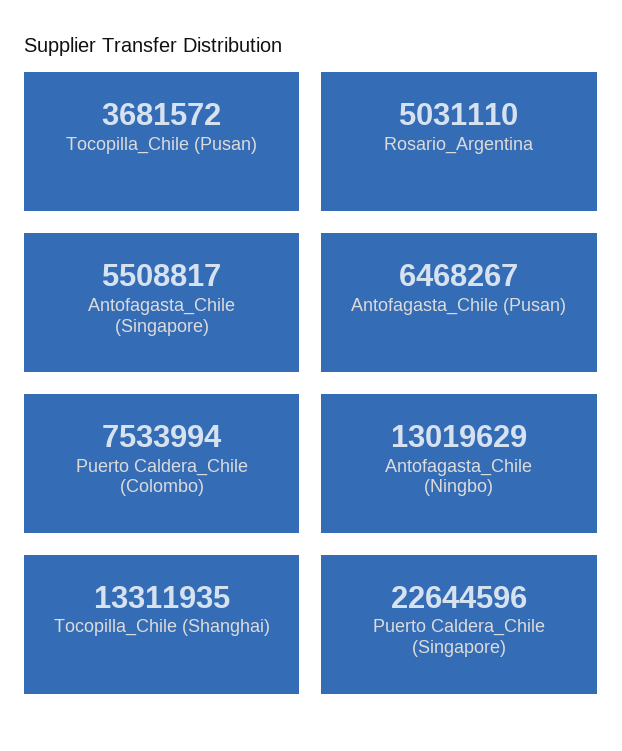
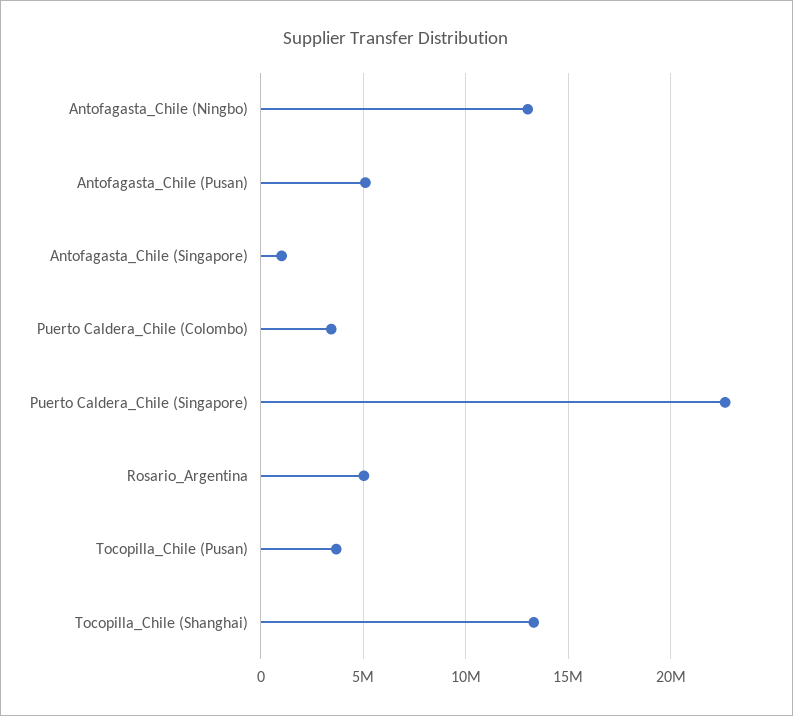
  {
    "Tocopilla_Chile (Pusan)": 3681572,
    "Rosario_Argentina": 5031110,
-   "Antofagasta_Chile (Singapore)": 5508817,
+   "Antofagasta_Chile (Singapore)": 1000000,
-   "Antofagasta_Chile (Pusan)": 6468267,
+   "Antofagasta_Chile (Pusan)": 5000000,
-   "Puerto Caldera_Chile (Colombo)": 7533994,
+   "Puerto Caldera_Chile (Colombo)": 3500000,
    "Antofagasta_Chile (Ningbo)": 13019629,
    "Tocopilla_Chile (Shanghai)": 13311935,
    "Puerto Caldera_Chile (Singapore)": 22644596
  }

